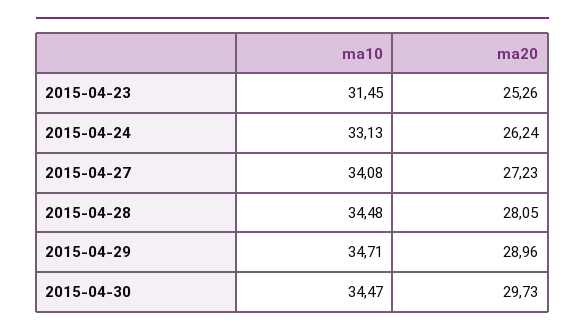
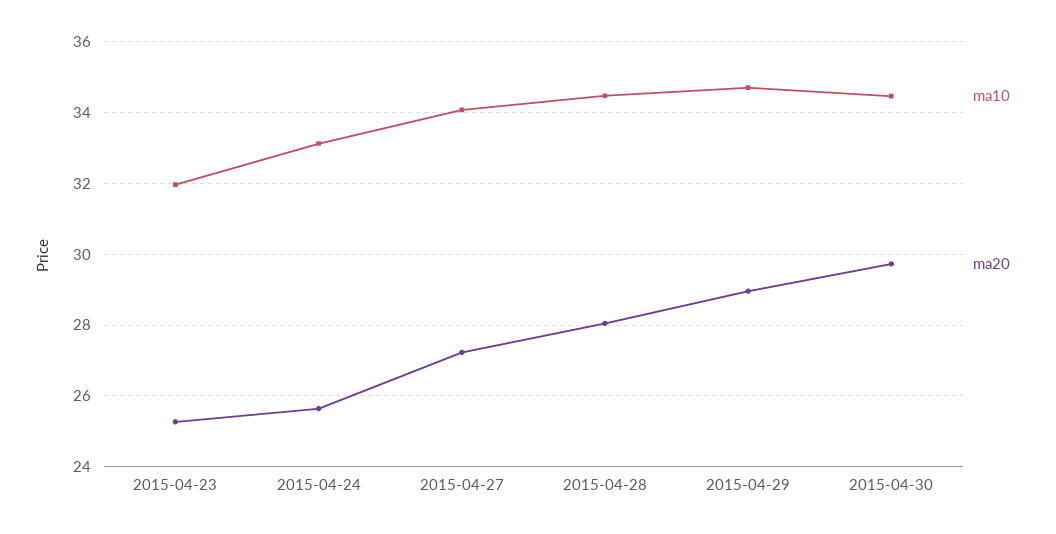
  {
    "ma10": {
-     "2015-04-23": 31.45,
+     "2015-04-23": 32,
      "2015-04-24": 33.13,
      "2015-04-27": 34.08,
      "2015-04-28": 34.48,
      "2015-04-29": 34.71,
      "2015-04-30": 34.47
    },
    "ma20": {
      "2015-04-23": 25.26,
-     "2015-04-24": 26.24,
+     "2015-04-24": 25.6,
      "2015-04-27": 27.23,
      "2015-04-28": 28.05,
      "2015-04-29": 28.96,
      "2015-04-30": 29.73
    }
  }

